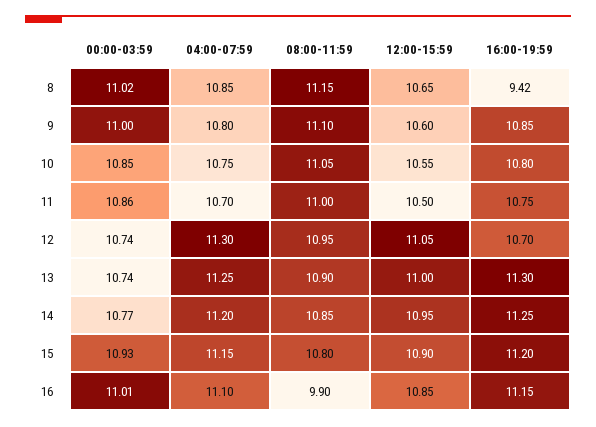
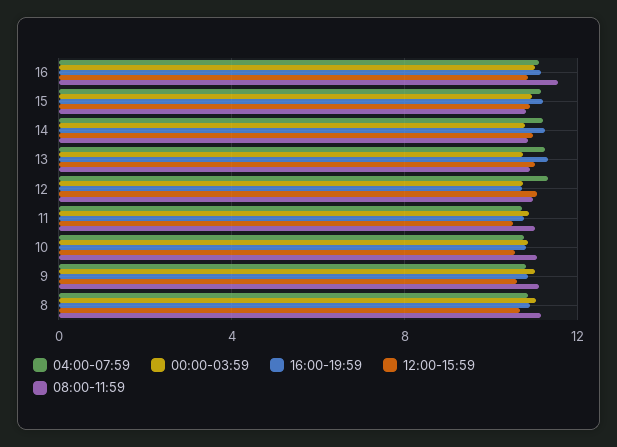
  {
    "00:00-03:59": {
      "8": 11.02,
      "9": 11,
      "10": 10.85,
      "11": 10.86,
      "12": 10.74,
      "13": 10.74,
      "14": 10.77,
      "15": 10.93,
      "16": 11.01
    },
    "04:00-07:59": {
      "8": 10.85,
      "9": 10.8,
      "10": 10.75,
      "11": 10.7,
      "12": 11.3,
      "13": 11.25,
      "14": 11.2,
      "15": 11.15,
      "16": 11.1
    },
    "08:00-11:59": {
      "8": 11.15,
      "9": 11.1,
      "10": 11.05,
      "11": 11,
      "12": 10.95,
      "13": 10.9,
      "14": 10.85,
      "15": 10.8,
-     "16": 9.9
+     "16": 11.5
    },
    "12:00-15:59": {
      "8": 10.65,
      "9": 10.6,
      "10": 10.55,
      "11": 10.5,
      "12": 11.05,
      "13": 11,
      "14": 10.95,
      "15": 10.9,
      "16": 10.85
    },
    "16:00-19:59": {
-     "8": 9.42,
+     "8": 11,
      "9": 10.85,
      "10": 10.8,
      "11": 10.75,
      "12": 10.7,
      "13": 11.3,
      "14": 11.25,
      "15": 11.2,
      "16": 11.15
    }
  }

